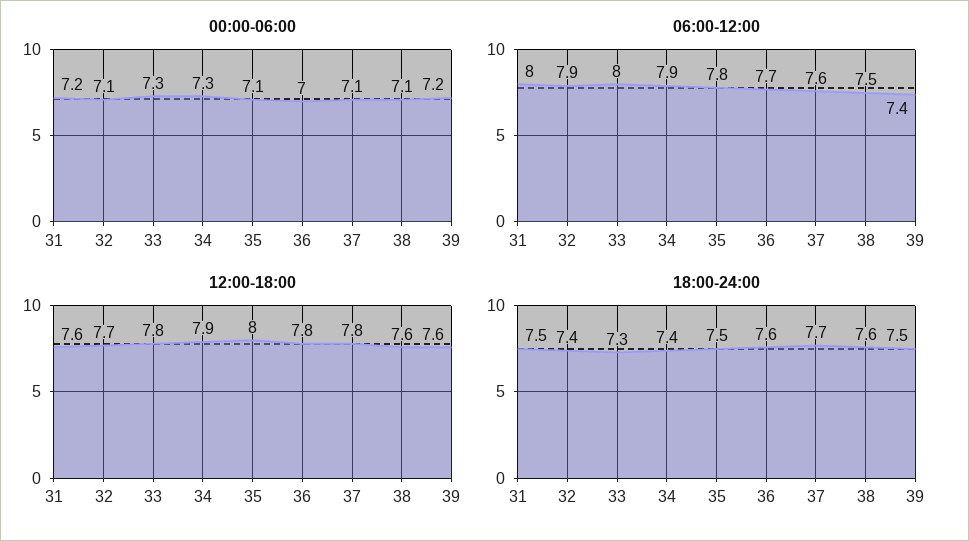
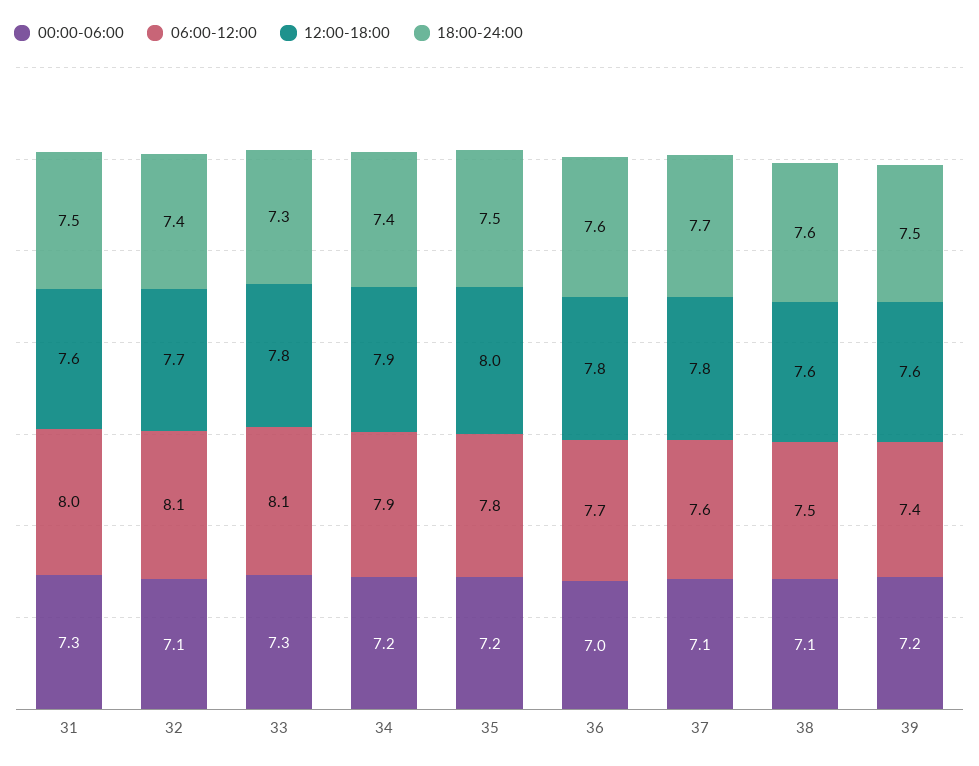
  {
    "00:00-06:00": {
-     "31": 7.2,
+     "31": 7.3,
      "32": 7.1,
      "33": 7.3,
-     "34": 7.3,
+     "34": 7.2,
-     "35": 7.1,
+     "35": 7.2,
      "36": 7,
      "37": 7.1,
      "38": 7.1,
      "39": 7.2
    },
    "06:00-12:00": {
      "31": 8,
-     "32": 7.9,
+     "32": 8.1,
-     "33": 8,
+     "33": 8.1,
      "34": 7.9,
      "35": 7.8,
      "36": 7.7,
      "37": 7.6,
      "38": 7.5,
      "39": 7.4
    },
    "12:00-18:00": {
      "31": 7.6,
      "32": 7.7,
      "33": 7.8,
      "34": 7.9,
      "35": 8,
      "36": 7.8,
      "37": 7.8,
      "38": 7.6,
      "39": 7.6
    },
    "18:00-24:00": {
      "31": 7.5,
      "32": 7.4,
      "33": 7.3,
      "34": 7.4,
      "35": 7.5,
      "36": 7.6,
      "37": 7.7,
      "38": 7.6,
      "39": 7.5
    }
  }

